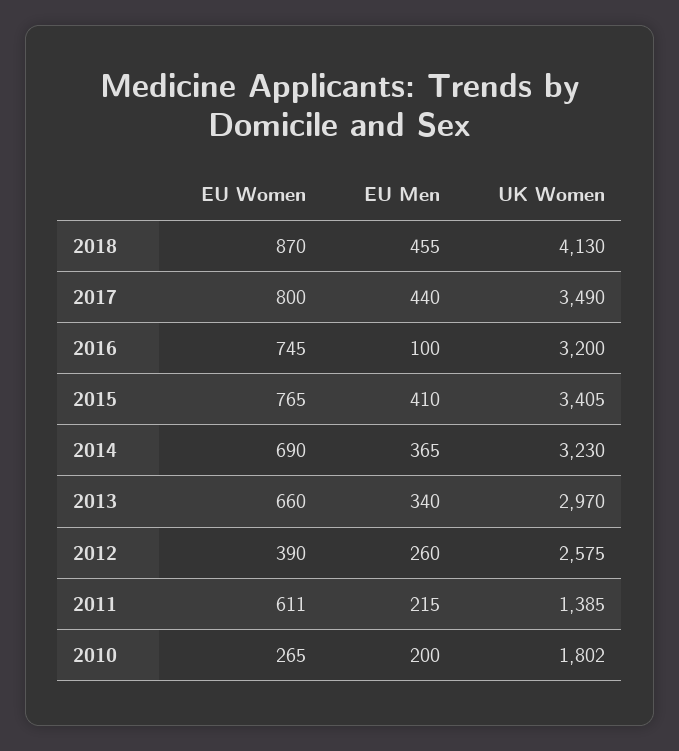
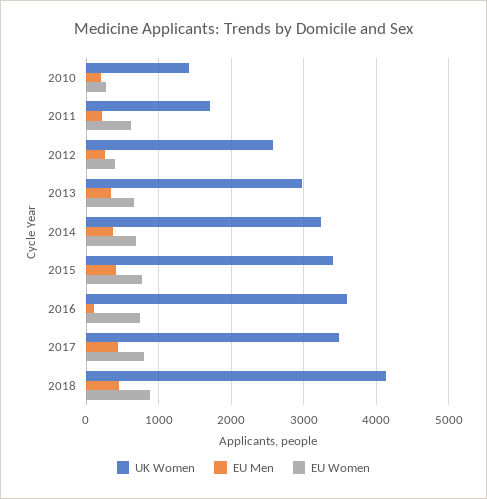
  {
    "EU Women": {
      "2018": 870,
      "2017": 800,
      "2016": 745,
      "2015": 765,
      "2014": 690,
      "2013": 660,
      "2012": 390,
      "2011": 611,
      "2010": 265
    },
    "EU Men": {
      "2018": 455,
      "2017": 440,
      "2016": 100,
      "2015": 410,
      "2014": 365,
      "2013": 340,
      "2012": 260,
      "2011": 215,
      "2010": 200
    },
    "UK Women": {
      "2018": 4130,
      "2017": 3490,
-     "2016": 3200,
+     "2016": 3600,
      "2015": 3405,
      "2014": 3230,
      "2013": 2970,
      "2012": 2575,
-     "2011": 1385,
+     "2011": 1700,
-     "2010": 1802
+     "2010": 1400
    }
  }

